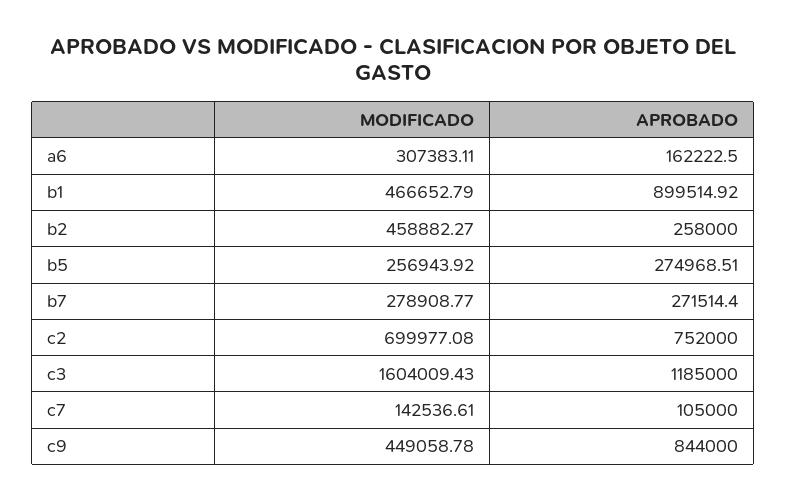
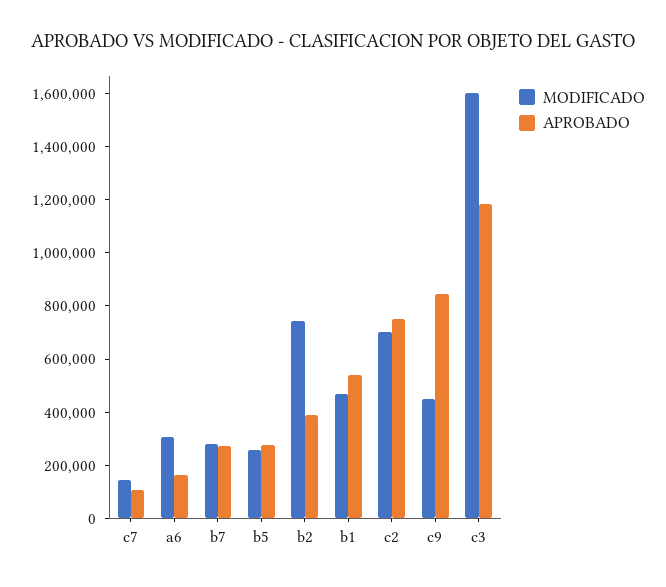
  {
    "MODIFICADO": {
      "a6": 307383.11,
      "b1": 466652.79,
-     "b2": 458882.27,
+     "b2": 750000,
      "b5": 256943.92,
      "b7": 278908.77,
      "c2": 699977.08,
      "c3": 1604009.43,
      "c7": 142536.61,
      "c9": 449058.78
    },
    "APROBADO": {
      "a6": 162222.5,
-     "b1": 899514.92,
+     "b1": 550000,
-     "b2": 258000,
+     "b2": 400000,
      "b5": 274968.51,
      "b7": 271514.4,
      "c2": 752000,
      "c3": 1185000,
      "c7": 105000,
      "c9": 844000
    }
  }

